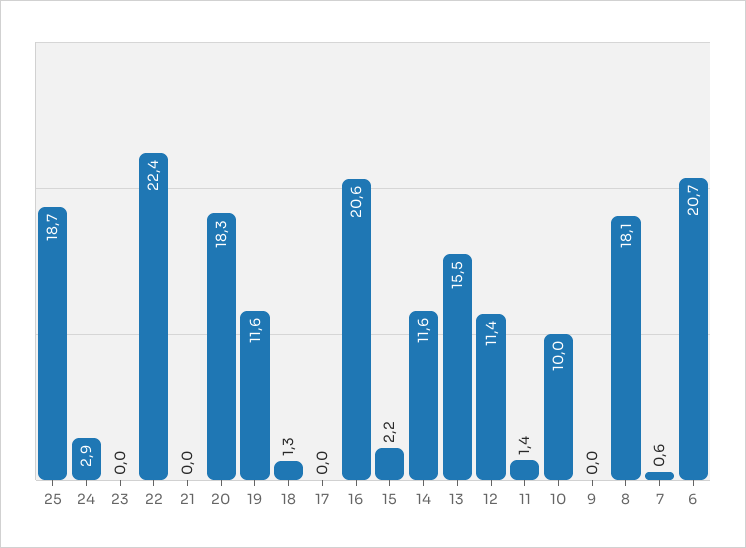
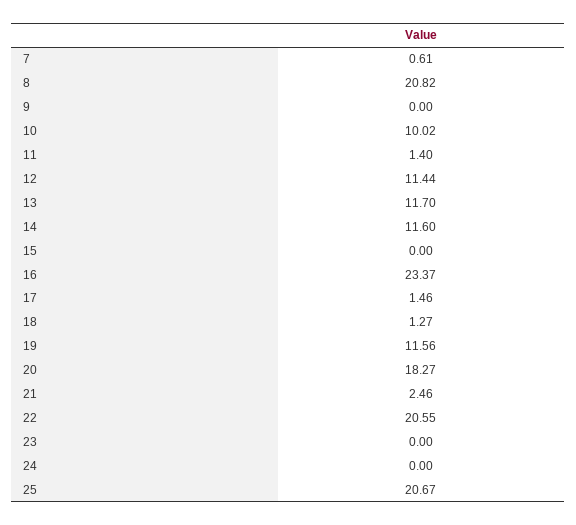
  {
-   "25": 18.7,
+   "25": 20.67,
-   "24": 2.9,
+   "24": 0,
    "23": 0,
-   "22": 22.4,
+   "22": 20.55,
-   "21": 0,
+   "21": 2.46,
    "20": 18.27,
    "19": 11.56,
    "18": 1.27,
-   "17": 0,
+   "17": 1.46,
-   "16": 20.6,
+   "16": 23.37,
-   "15": 2.2,
+   "15": 0,
    "14": 11.6,
-   "13": 15.5,
+   "13": 11.7,
    "12": 11.44,
    "11": 1.4,
    "10": 10.02,
    "9": 0,
-   "8": 18.1,
+   "8": 20.82,
-   "7": 0.61,
+   "7": 0.61
-   "6": 20.7
  }

